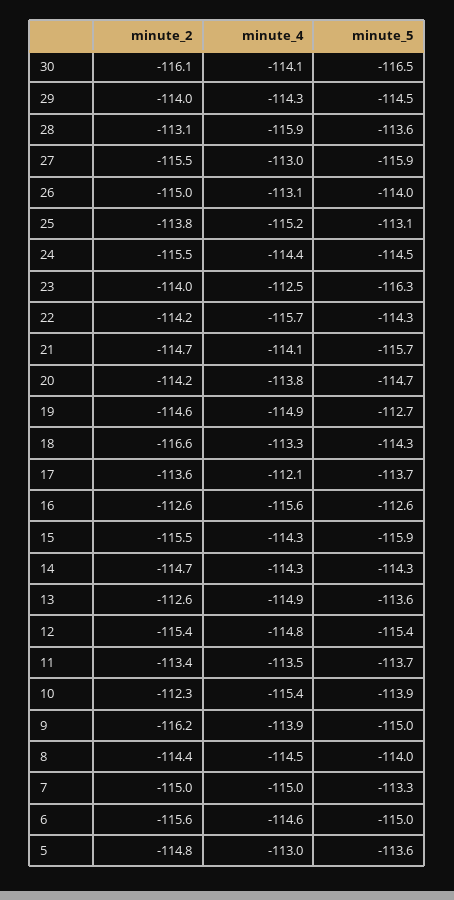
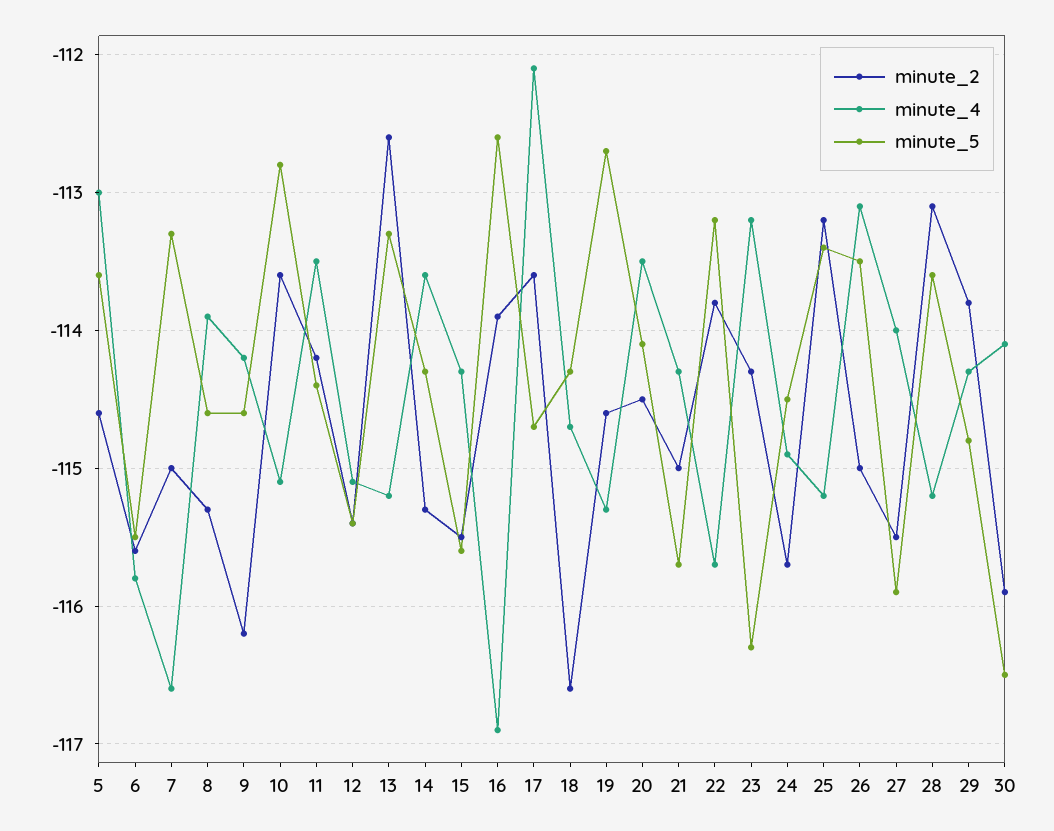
  {
    "minute_2": {
-     "30": -116.1,
+     "30": -115.9,
-     "29": -114,
+     "29": -113.8,
      "28": -113.1,
      "27": -115.5,
      "26": -115,
-     "25": -113.8,
+     "25": -113.2,
-     "24": -115.5,
+     "24": -115.7,
-     "23": -114,
+     "23": -114.3,
-     "22": -114.2,
+     "22": -113.8,
-     "21": -114.7,
+     "21": -115,
-     "20": -114.2,
+     "20": -114.5,
      "19": -114.6,
      "18": -116.6,
      "17": -113.6,
-     "16": -112.6,
+     "16": -113.9,
      "15": -115.5,
-     "14": -114.7,
+     "14": -115.3,
      "13": -112.6,
      "12": -115.4,
-     "11": -113.4,
+     "11": -114.2,
-     "10": -112.3,
+     "10": -113.6,
      "9": -116.2,
-     "8": -114.4,
+     "8": -115.3,
      "7": -115,
      "6": -115.6,
-     "5": -114.8
+     "5": -114.6
    },
    "minute_4": {
      "30": -114.1,
      "29": -114.3,
-     "28": -115.9,
+     "28": -115.2,
-     "27": -113,
+     "27": -114,
      "26": -113.1,
      "25": -115.2,
-     "24": -114.4,
+     "24": -114.9,
-     "23": -112.5,
+     "23": -113.2,
      "22": -115.7,
-     "21": -114.1,
+     "21": -114.3,
-     "20": -113.8,
+     "20": -113.5,
-     "19": -114.9,
+     "19": -115.3,
-     "18": -113.3,
+     "18": -114.7,
      "17": -112.1,
-     "16": -115.6,
+     "16": -116.9,
      "15": -114.3,
-     "14": -114.3,
+     "14": -113.6,
-     "13": -114.9,
+     "13": -115.2,
-     "12": -114.8,
+     "12": -115.1,
      "11": -113.5,
-     "10": -115.4,
+     "10": -115.1,
-     "9": -113.9,
+     "9": -114.2,
-     "8": -114.5,
+     "8": -113.9,
-     "7": -115,
+     "7": -116.6,
-     "6": -114.6,
+     "6": -115.8,
      "5": -113
    },
    "minute_5": {
      "30": -116.5,
-     "29": -114.5,
+     "29": -114.8,
      "28": -113.6,
      "27": -115.9,
-     "26": -114,
+     "26": -113.5,
-     "25": -113.1,
+     "25": -113.4,
      "24": -114.5,
      "23": -116.3,
-     "22": -114.3,
+     "22": -113.2,
      "21": -115.7,
-     "20": -114.7,
+     "20": -114.1,
      "19": -112.7,
      "18": -114.3,
-     "17": -113.7,
+     "17": -114.7,
      "16": -112.6,
-     "15": -115.9,
+     "15": -115.6,
      "14": -114.3,
-     "13": -113.6,
+     "13": -113.3,
      "12": -115.4,
-     "11": -113.7,
+     "11": -114.4,
-     "10": -113.9,
+     "10": -112.8,
-     "9": -115,
+     "9": -114.6,
-     "8": -114,
+     "8": -114.6,
      "7": -113.3,
-     "6": -115,
+     "6": -115.5,
      "5": -113.6
    }
  }

